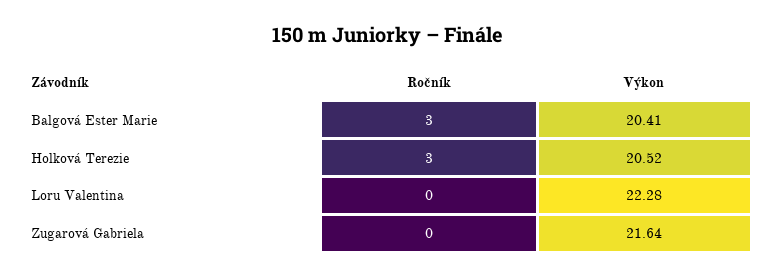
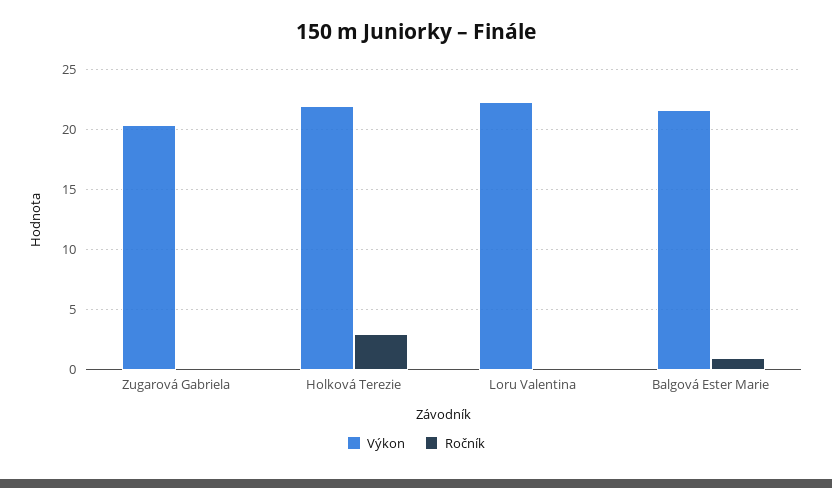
  {
    "Ročník": {
-     "Balgová Ester Marie": 3,
+     "Balgová Ester Marie": 1,
      "Holková Terezie": 3,
      "Loru Valentina": 0,
      "Zugarová Gabriela": 0
    },
    "Výkon": {
-     "Balgová Ester Marie": 20.41,
+     "Balgová Ester Marie": 21.5,
-     "Holková Terezie": 20.52,
+     "Holková Terezie": 22,
      "Loru Valentina": 22.28,
-     "Zugarová Gabriela": 21.64
+     "Zugarová Gabriela": 20.5
    }
  }

